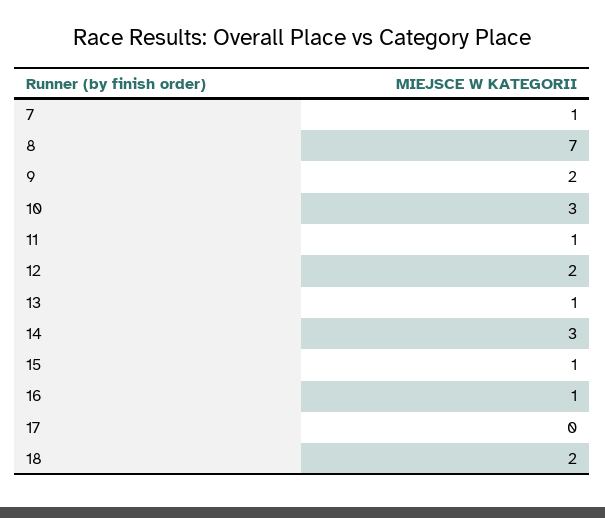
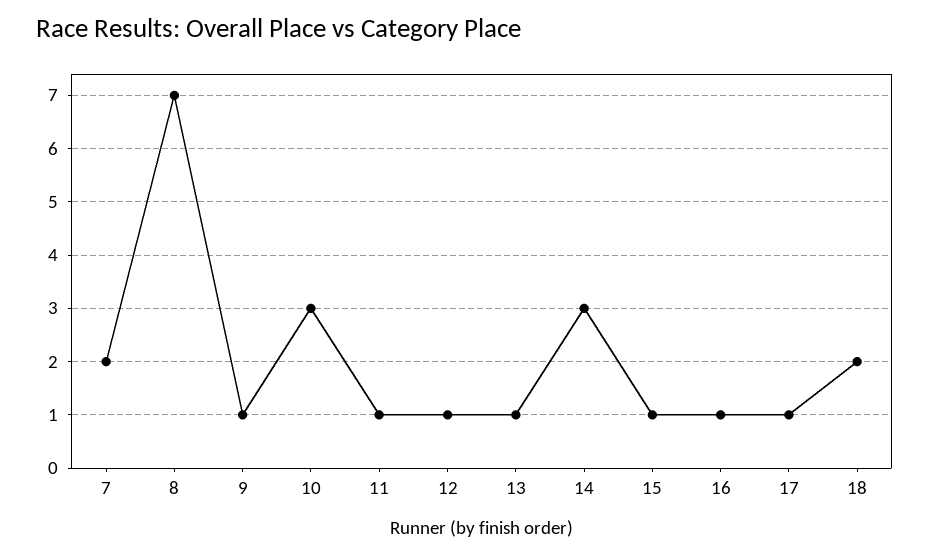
  {
-   "7": 1,
+   "7": 2,
    "8": 7,
-   "9": 2,
+   "9": 1,
    "10": 3,
    "11": 1,
-   "12": 2,
+   "12": 1,
    "13": 1,
    "14": 3,
    "15": 1,
    "16": 1,
-   "17": 0,
+   "17": 1,
    "18": 2
  }

